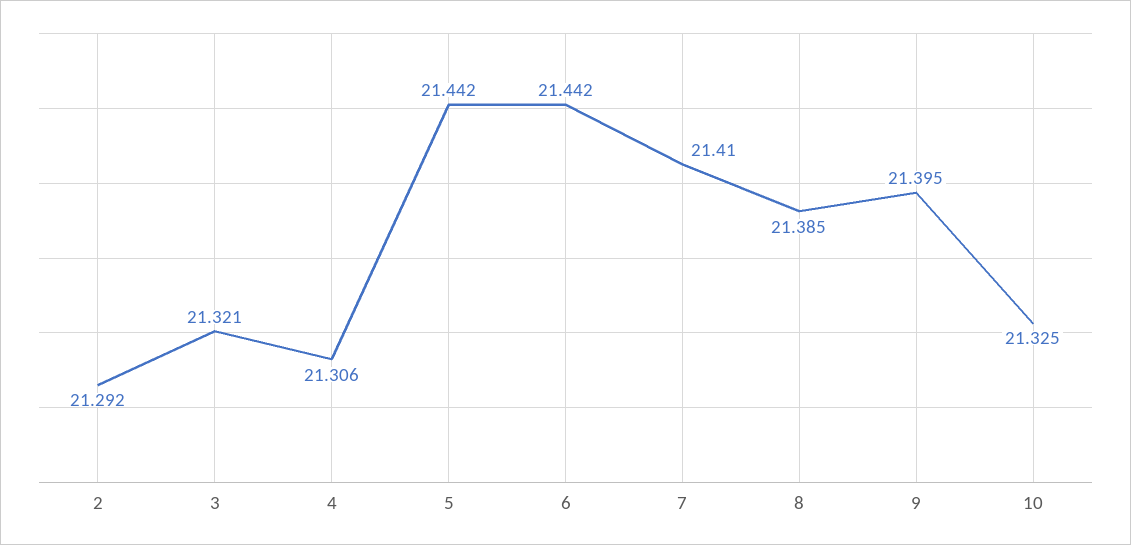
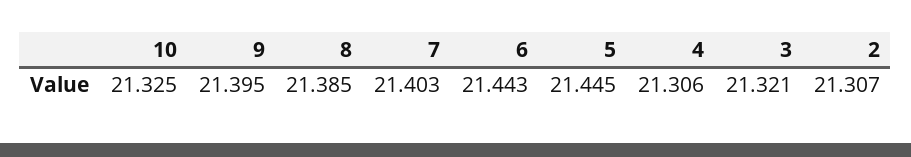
  {
-   "2": 21.292,
+   "2": 21.307,
    "3": 21.321,
    "4": 21.306,
-   "5": 21.442,
+   "5": 21.445,
-   "6": 21.442,
+   "6": 21.443,
-   "7": 21.41,
+   "7": 21.403,
    "8": 21.385,
    "9": 21.395,
    "10": 21.325
  }

